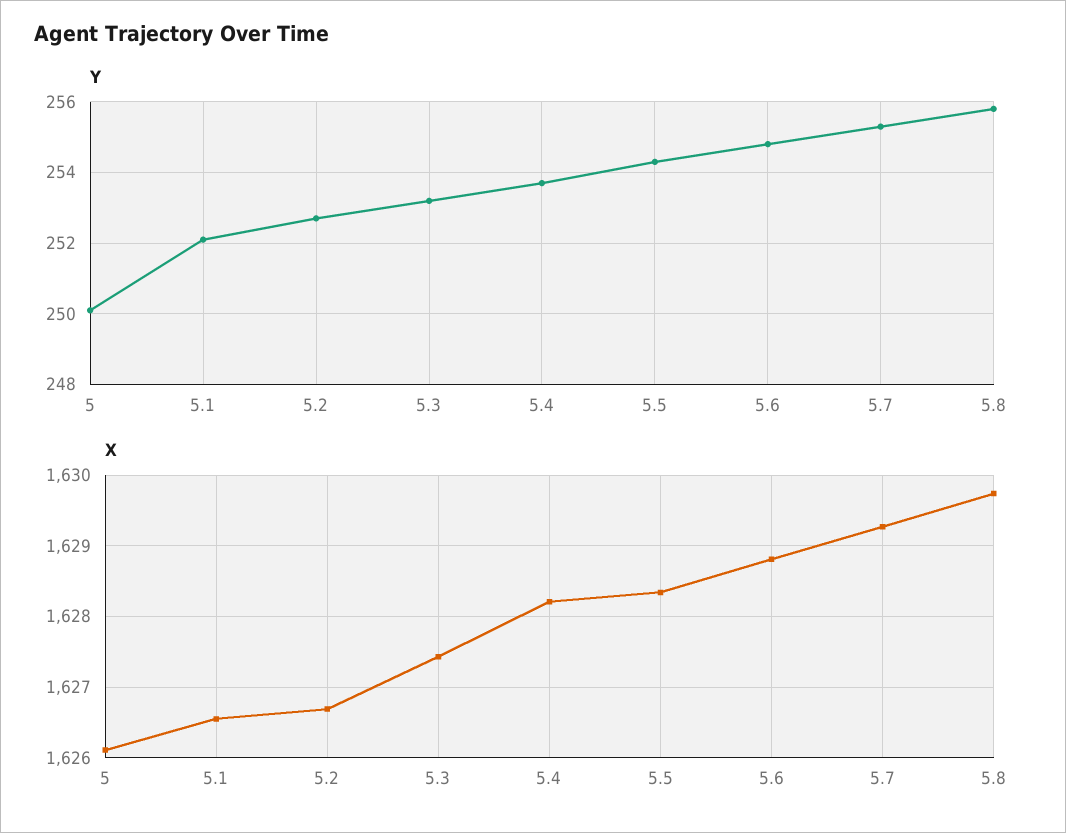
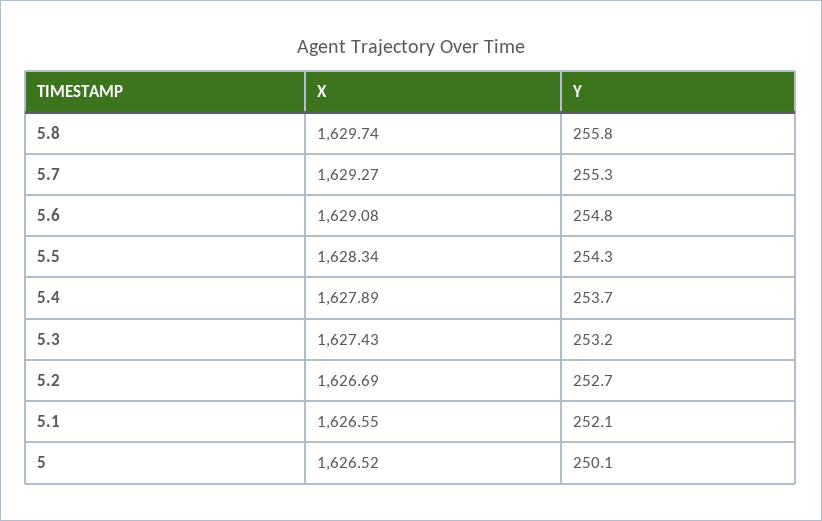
  {
    "Y": {
      "5": 250.1,
      "5.1": 252.1,
      "5.2": 252.7,
      "5.3": 253.2,
      "5.4": 253.7,
      "5.5": 254.3,
      "5.6": 254.8,
      "5.7": 255.3,
      "5.8": 255.8
    },
    "X": {
-     "5": 1626.1,
+     "5": 1626.52,
      "5.1": 1626.55,
      "5.2": 1626.69,
      "5.3": 1627.43,
-     "5.4": 1628.2,
+     "5.4": 1627.89,
      "5.5": 1628.34,
-     "5.6": 1628.8,
+     "5.6": 1629.08,
      "5.7": 1629.27,
      "5.8": 1629.74
    }
  }

